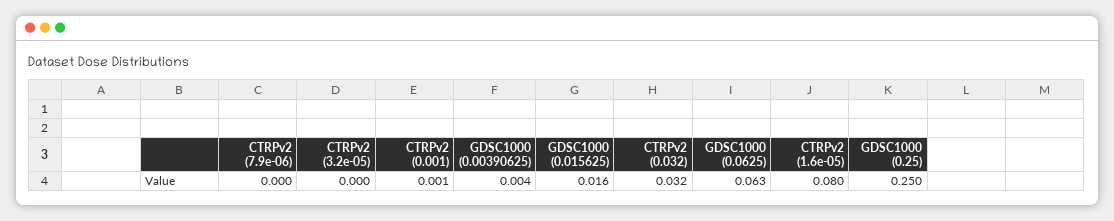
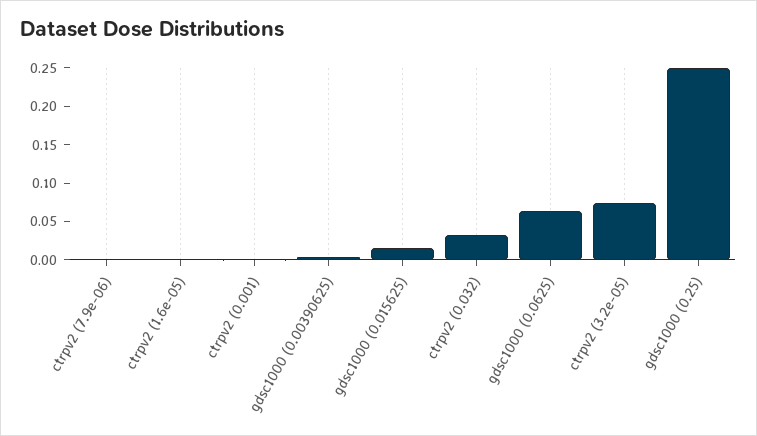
  {
    "CTRPv2 (7.9e-06)": 0,
-   "CTRPv2 (3.2e-05)": 0,
+   "CTRPv2 (3.2e-05)": 0.075,
    "CTRPv2 (0.001)": 0.001,
    "GDSC1000 (0.00390625)": 0.004,
    "GDSC1000 (0.015625)": 0.016,
    "CTRPv2 (0.032)": 0.032,
    "GDSC1000 (0.0625)": 0.063,
-   "CTRPv2 (1.6e-05)": 0.08,
+   "CTRPv2 (1.6e-05)": 0,
    "GDSC1000 (0.25)": 0.25
  }

